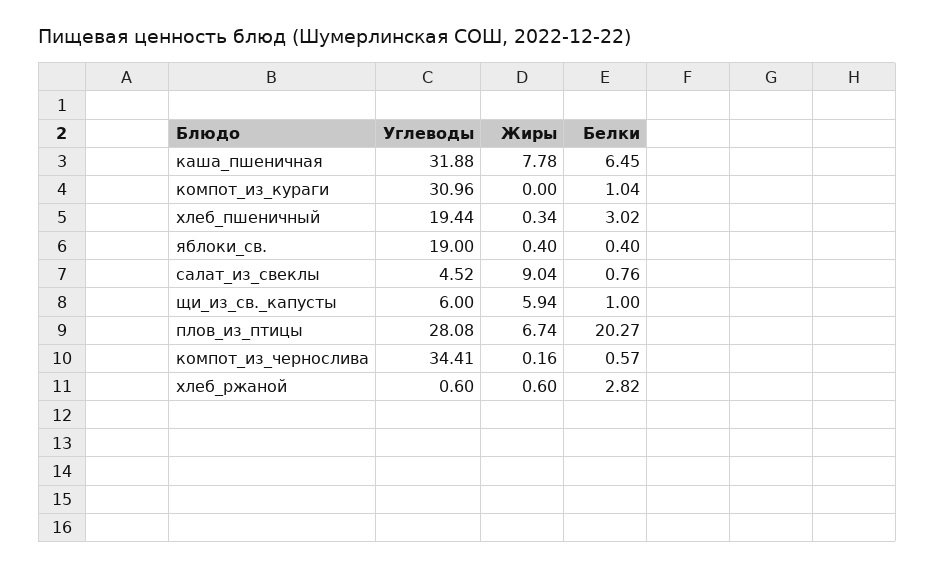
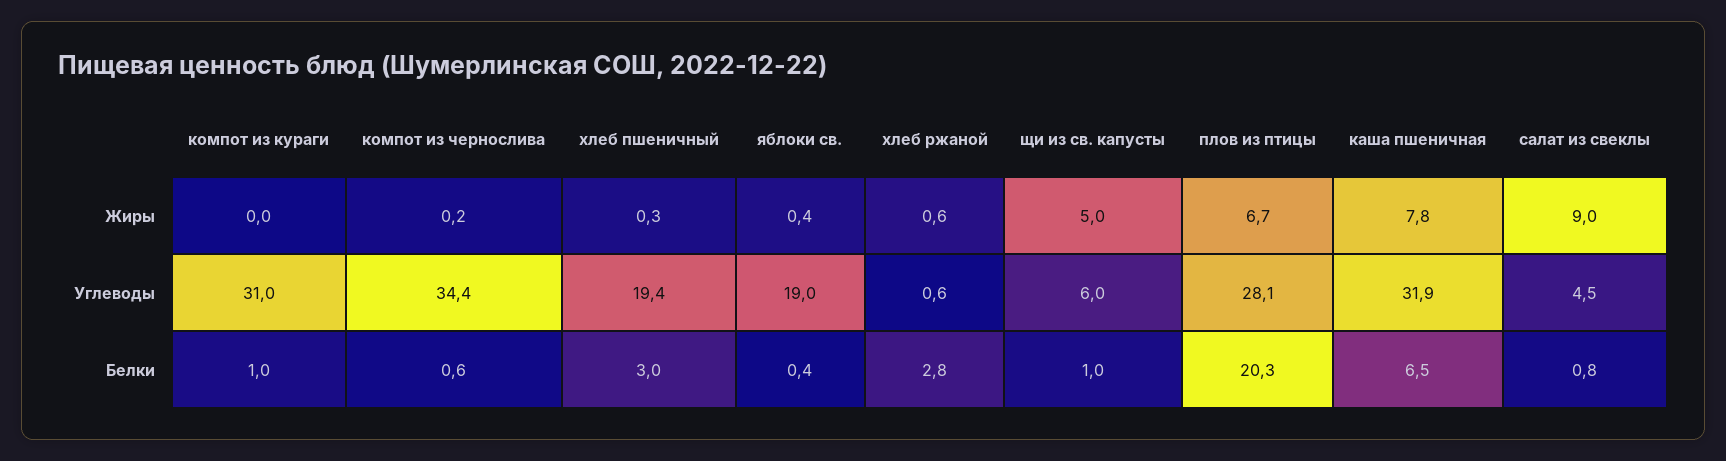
  {
    "Углеводы": {
      "каша_пшеничная": 31.88,
      "компот_из_кураги": 30.96,
      "хлеб_пшеничный": 19.44,
      "яблоки_св.": 19,
      "салат_из_свеклы": 4.52,
      "щи_из_св._капусты": 6,
      "плов_из_птицы": 28.08,
      "компот_из_чернослива": 34.41,
      "хлеб_ржаной": 0.6
    },
    "Жиры": {
      "каша_пшеничная": 7.78,
      "компот_из_кураги": 0,
      "хлеб_пшеничный": 0.34,
      "яблоки_св.": 0.4,
      "салат_из_свеклы": 9.04,
-     "щи_из_св._капусты": 5.94,
+     "щи_из_св._капусты": 5,
      "плов_из_птицы": 6.74,
      "компот_из_чернослива": 0.16,
      "хлеб_ржаной": 0.6
    },
    "Белки": {
      "каша_пшеничная": 6.45,
      "компот_из_кураги": 1.04,
      "хлеб_пшеничный": 3.02,
      "яблоки_св.": 0.4,
      "салат_из_свеклы": 0.76,
      "щи_из_св._капусты": 1,
      "плов_из_птицы": 20.27,
      "компот_из_чернослива": 0.57,
      "хлеб_ржаной": 2.82
    }
  }

